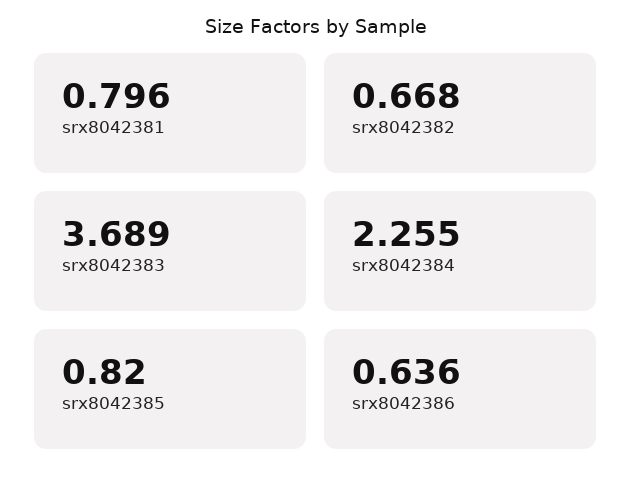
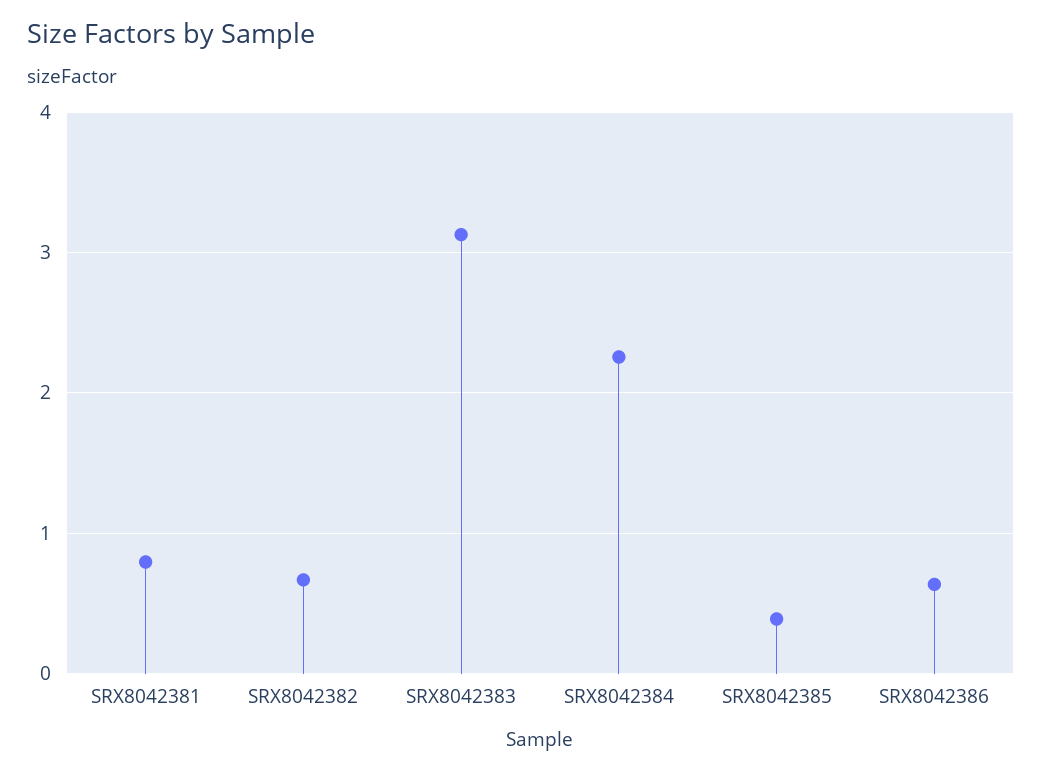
  {
    "srx8042381": 0.796,
    "srx8042382": 0.668,
-   "srx8042383": 3.689,
+   "srx8042383": 3.1,
    "srx8042384": 2.255,
-   "srx8042385": 0.82,
+   "srx8042385": 0.4,
    "srx8042386": 0.636
  }

